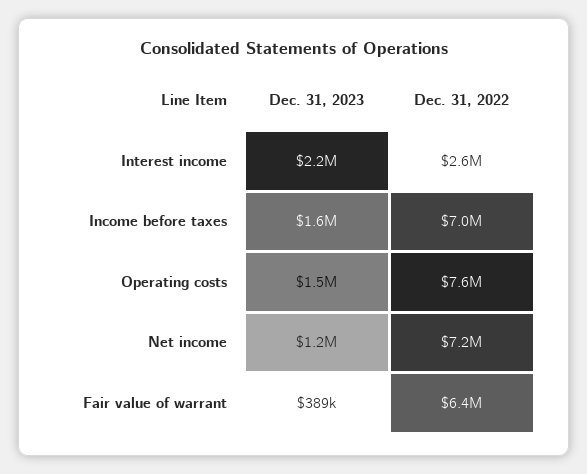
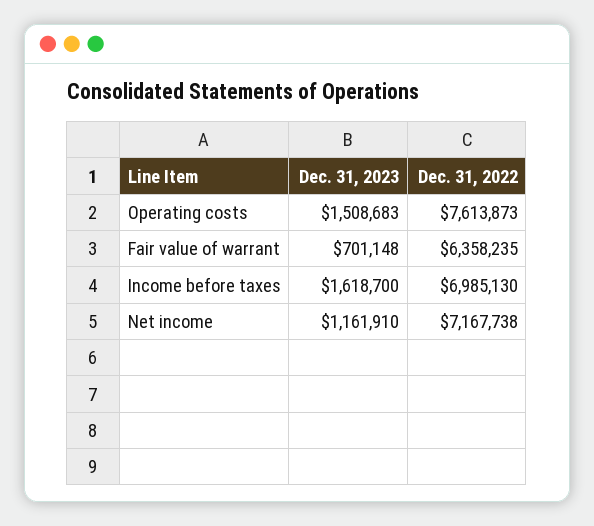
  {
    "Dec. 31, 2023": {
-     "Interest income": 2200000,
      "Income before taxes": 1618700,
      "Operating costs": 1508683,
      "Net income": 1161910,
-     "Fair value of warrant": 389000
+     "Fair value of warrant": 701148
    },
    "Dec. 31, 2022": {
-     "Interest income": 2600000,
      "Income before taxes": 6985130,
      "Operating costs": 7613873,
      "Net income": 7167738,
      "Fair value of warrant": 6358235
    }
  }

